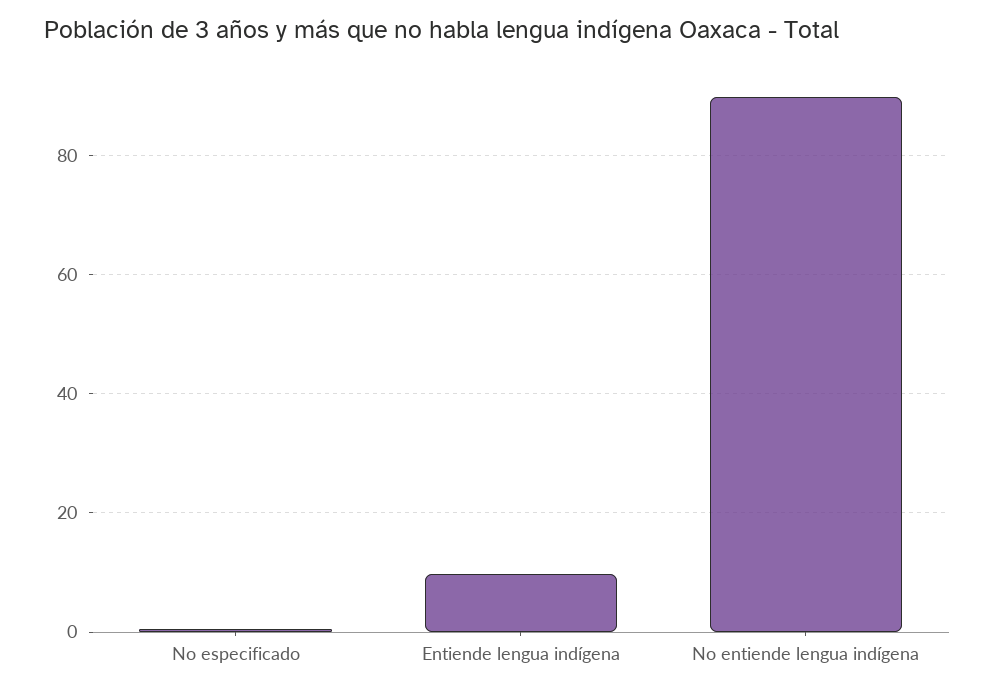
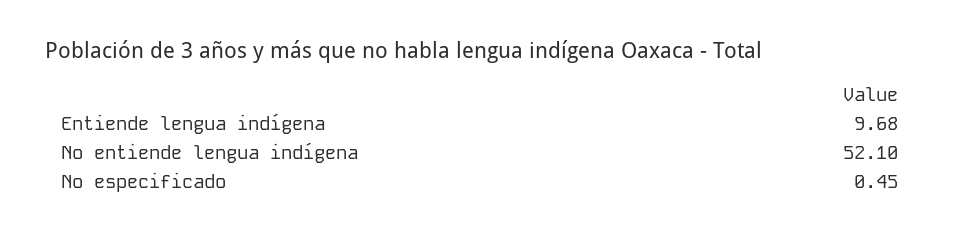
  {
    "No especificado": 0.45,
    "Entiende lengua indígena": 9.68,
-   "No entiende lengua indígena": 90
+   "No entiende lengua indígena": 52.1
  }

